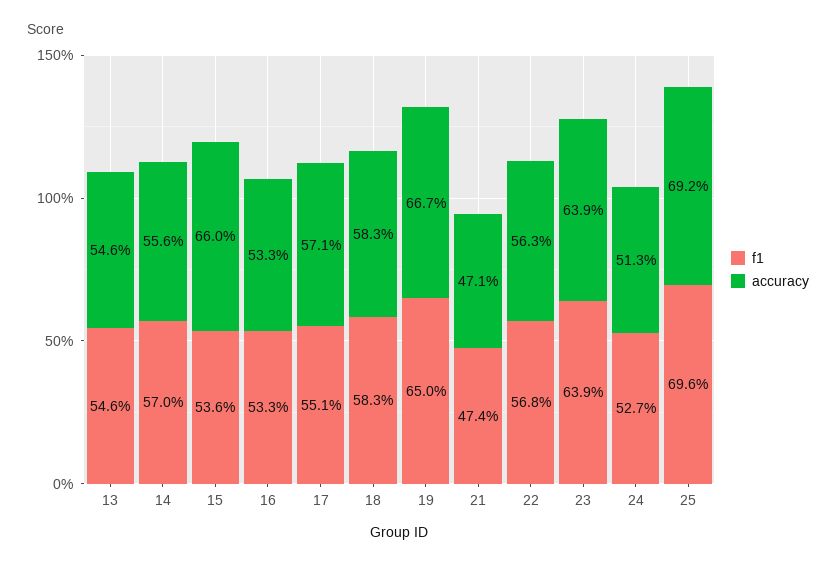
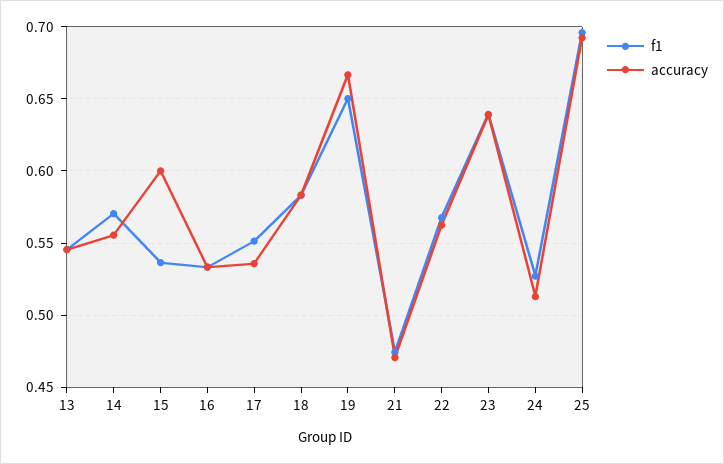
  {
    "f1": {
      "13": 0.546,
      "14": 0.57,
      "15": 0.536,
      "16": 0.533,
      "17": 0.551,
      "18": 0.583,
      "19": 0.65,
      "21": 0.474,
      "22": 0.568,
      "23": 0.639,
      "24": 0.527,
      "25": 0.696
    },
    "accuracy": {
      "13": 0.546,
      "14": 0.556,
-     "15": 0.66,
+     "15": 0.6,
      "16": 0.533,
-     "17": 0.571,
+     "17": 0.535,
      "18": 0.583,
      "19": 0.667,
      "21": 0.471,
      "22": 0.563,
      "23": 0.639,
      "24": 0.513,
      "25": 0.692
    }
  }

